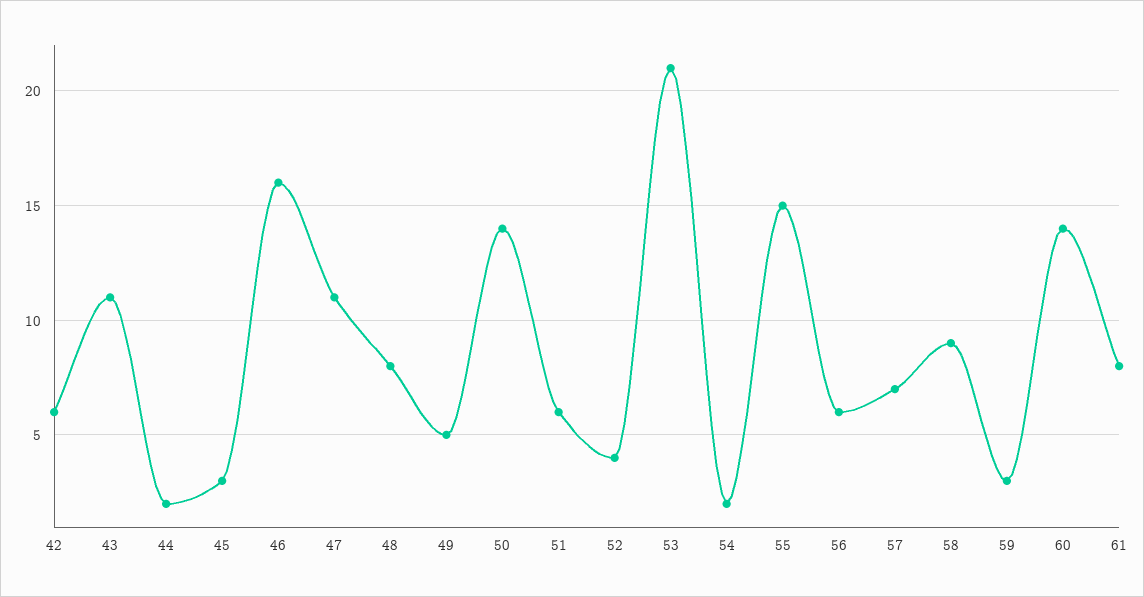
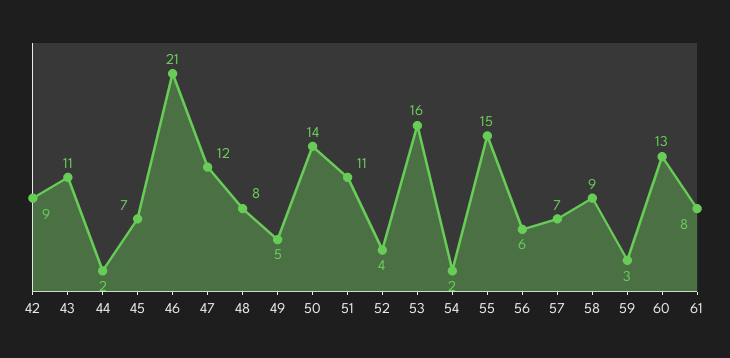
  {
-   "42": 6,
+   "42": 9,
    "43": 11,
    "44": 2,
-   "45": 3,
+   "45": 7,
-   "46": 16,
+   "46": 21,
-   "47": 11,
+   "47": 12,
    "48": 8,
    "49": 5,
    "50": 14,
-   "51": 6,
+   "51": 11,
    "52": 4,
-   "53": 21,
+   "53": 16,
    "54": 2,
    "55": 15,
    "56": 6,
    "57": 7,
    "58": 9,
    "59": 3,
-   "60": 14,
+   "60": 13,
    "61": 8
  }

